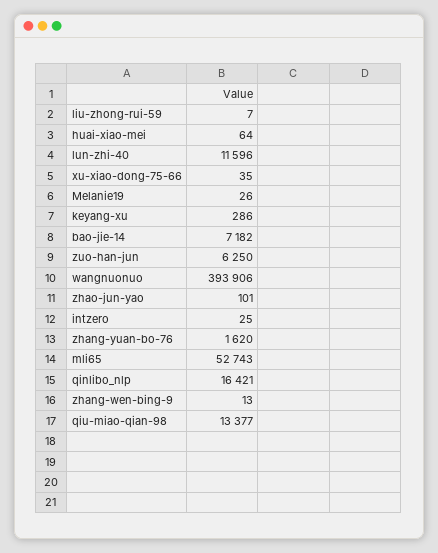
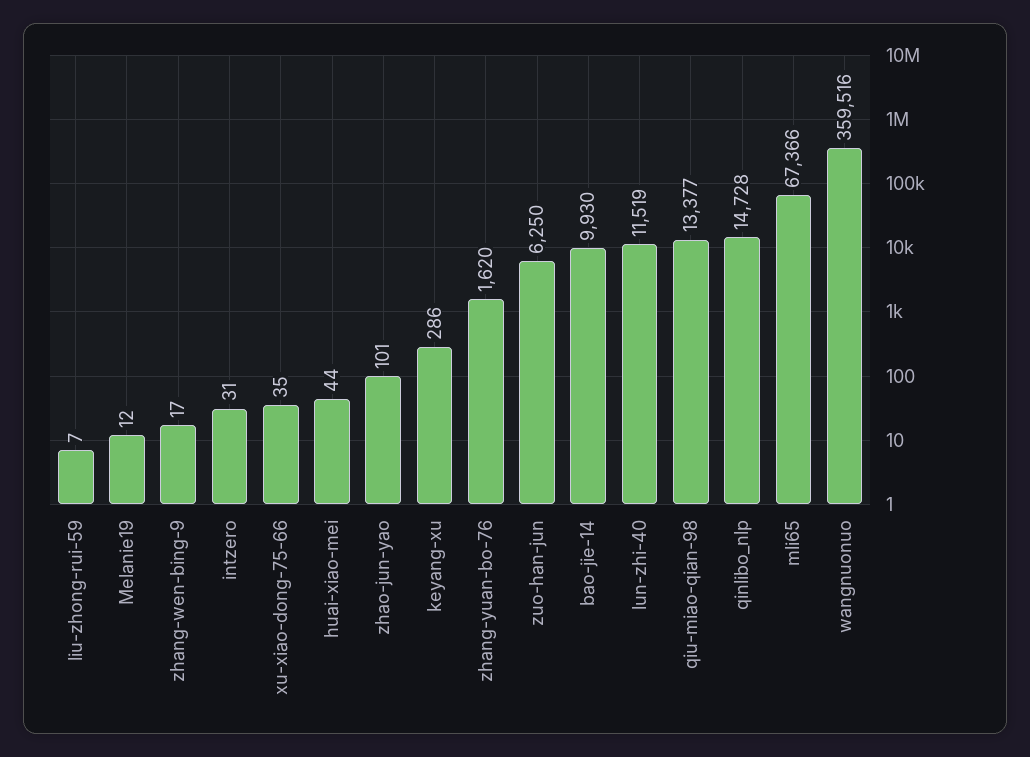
  {
    "liu-zhong-rui-59": 7,
-   "huai-xiao-mei": 64,
+   "huai-xiao-mei": 44,
-   "lun-zhi-40": 11596,
+   "lun-zhi-40": 11519,
    "xu-xiao-dong-75-66": 35,
-   "Melanie19": 26,
+   "Melanie19": 12,
    "keyang-xu": 286,
-   "bao-jie-14": 7182,
+   "bao-jie-14": 9930,
    "zuo-han-jun": 6250,
-   "wangnuonuo": 393906,
+   "wangnuonuo": 359516,
    "zhao-jun-yao": 101,
-   "intzero": 25,
+   "intzero": 31,
    "zhang-yuan-bo-76": 1620,
-   "mli65": 52743,
+   "mli65": 67366,
-   "qinlibo_nlp": 16421,
+   "qinlibo_nlp": 14728,
-   "zhang-wen-bing-9": 13,
+   "zhang-wen-bing-9": 17,
    "qiu-miao-qian-98": 13377
  }

